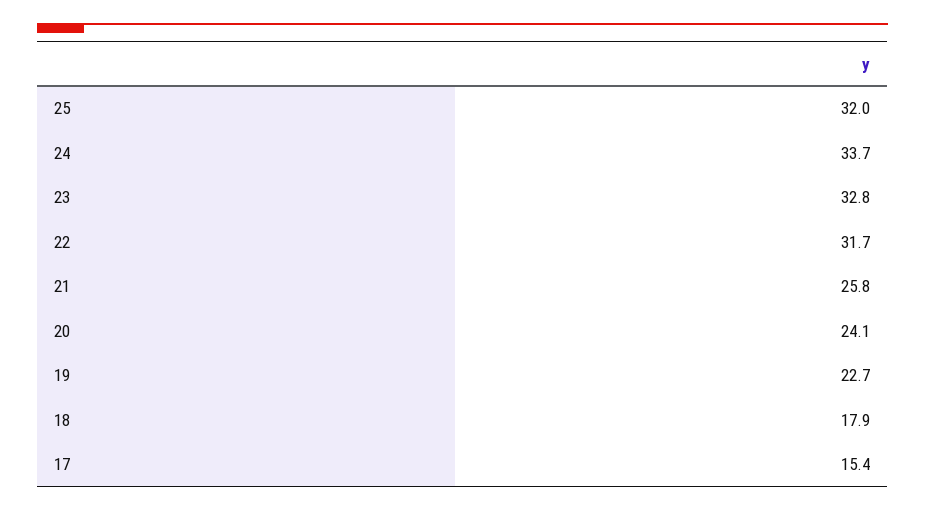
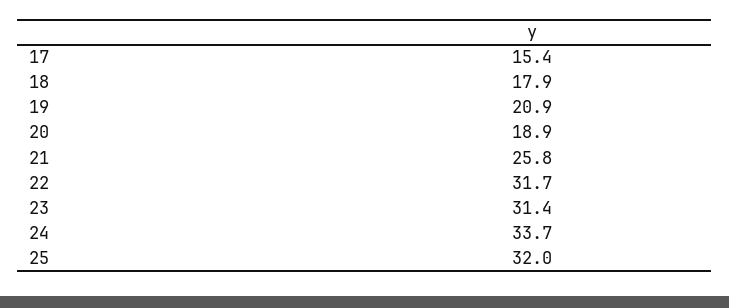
  {
    "25": 32,
    "24": 33.7,
-   "23": 32.8,
+   "23": 31.4,
    "22": 31.7,
    "21": 25.8,
-   "20": 24.1,
+   "20": 18.9,
-   "19": 22.7,
+   "19": 20.9,
    "18": 17.9,
    "17": 15.4
  }

